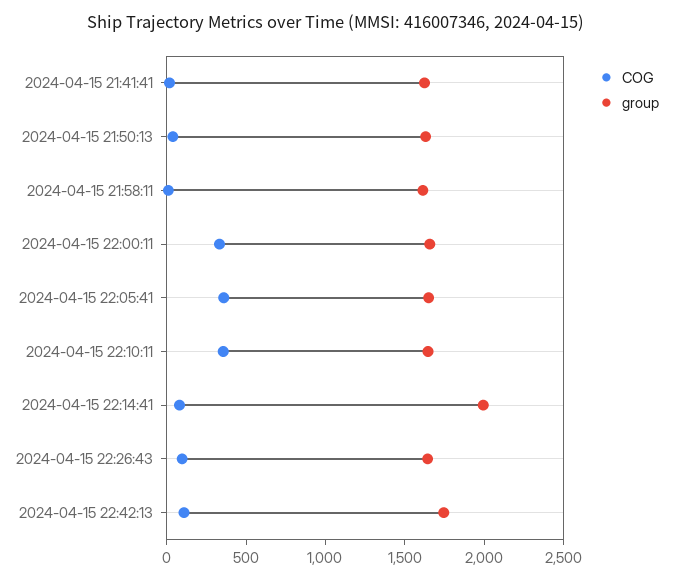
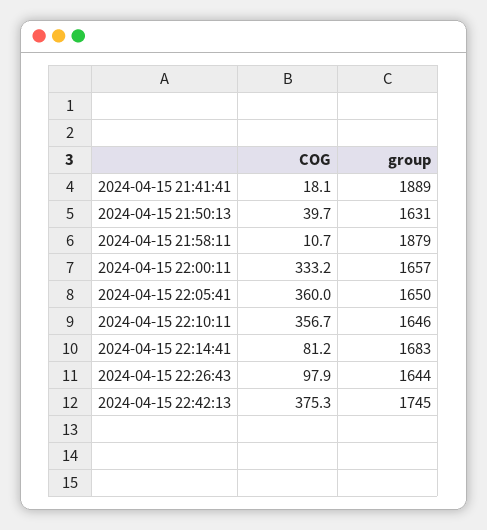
  {
    "COG": {
      "2024-04-15 21:41:41": 18.1,
      "2024-04-15 21:50:13": 39.7,
      "2024-04-15 21:58:11": 10.7,
      "2024-04-15 22:00:11": 333.2,
      "2024-04-15 22:05:41": 360,
      "2024-04-15 22:10:11": 356.7,
      "2024-04-15 22:14:41": 81.2,
      "2024-04-15 22:26:43": 97.9,
-     "2024-04-15 22:42:13": 100
+     "2024-04-15 22:42:13": 375.3
    },
    "group": {
-     "2024-04-15 21:41:41": 1600,
+     "2024-04-15 21:41:41": 1889,
      "2024-04-15 21:50:13": 1631,
-     "2024-04-15 21:58:11": 1600,
+     "2024-04-15 21:58:11": 1879,
      "2024-04-15 22:00:11": 1657,
      "2024-04-15 22:05:41": 1650,
      "2024-04-15 22:10:11": 1646,
-     "2024-04-15 22:14:41": 2000,
+     "2024-04-15 22:14:41": 1683,
      "2024-04-15 22:26:43": 1644,
      "2024-04-15 22:42:13": 1745
    }
  }

